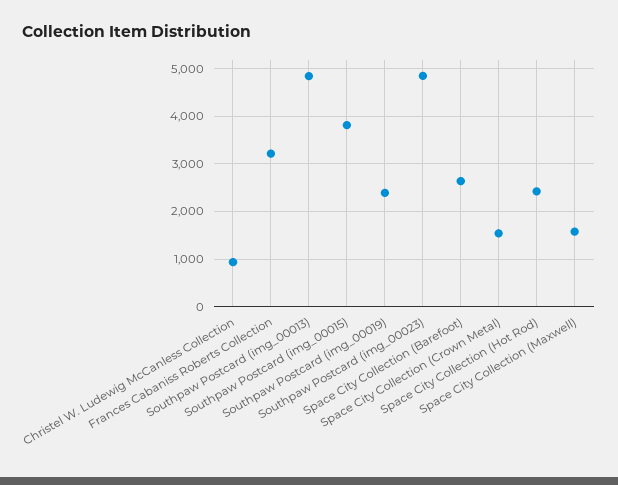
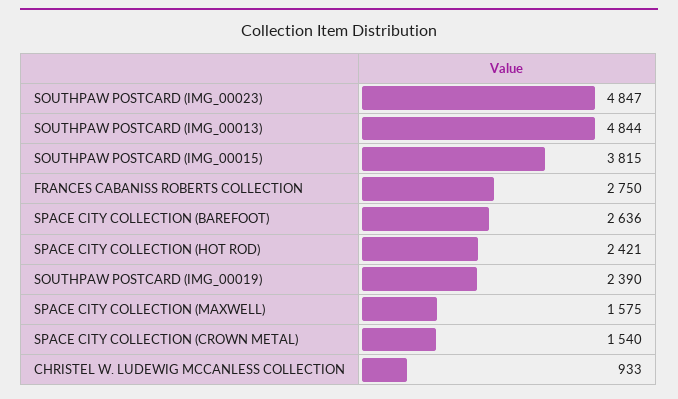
  {
    "Christel W. Ludewig McCanless Collection": 933,
-   "Frances Cabaniss Roberts Collection": 3200,
+   "Frances Cabaniss Roberts Collection": 2750,
    "Southpaw Postcard (img_00013)": 4844,
    "Southpaw Postcard (img_00015)": 3815,
    "Southpaw Postcard (img_00019)": 2390,
    "Southpaw Postcard (img_00023)": 4847,
    "Space City Collection (Barefoot)": 2636,
    "Space City Collection (Crown Metal)": 1540,
    "Space City Collection (Hot Rod)": 2421,
    "Space City Collection (Maxwell)": 1575
  }

